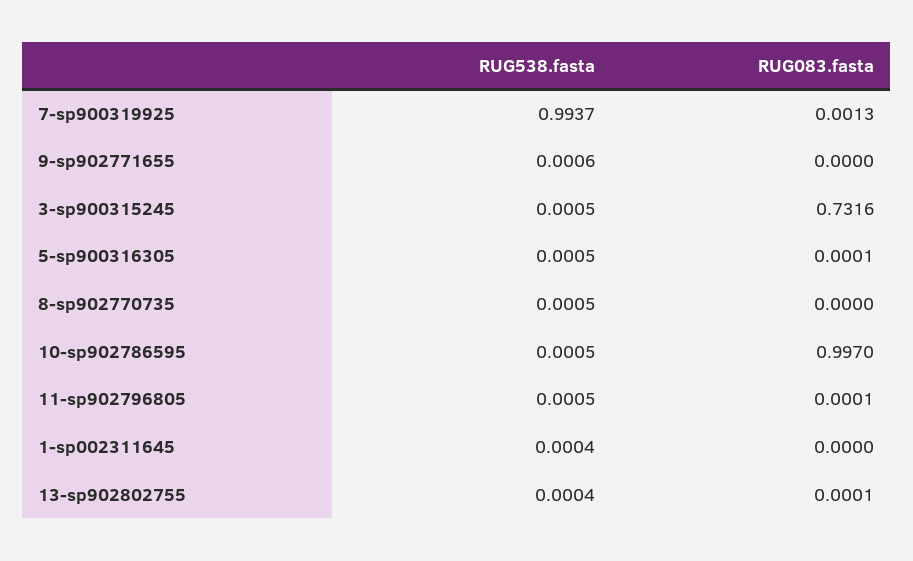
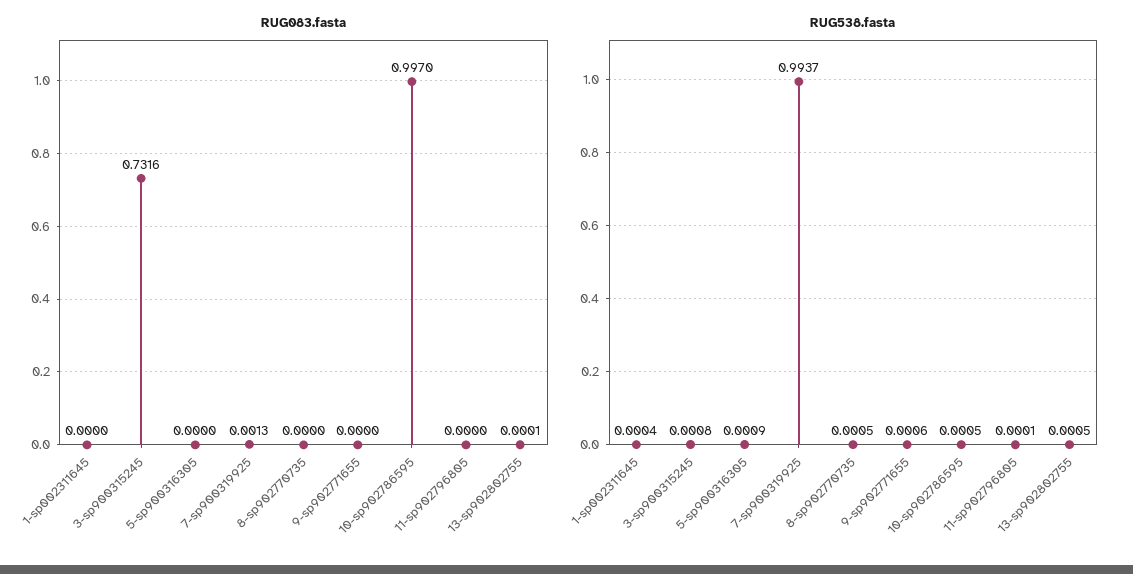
  {
    "RUG538.fasta": {
      "7-sp900319925": 0.9937,
      "9-sp902771655": 0.0006,
-     "3-sp900315245": 0.0005,
+     "3-sp900315245": 0.0008,
-     "5-sp900316305": 0.0005,
+     "5-sp900316305": 0.0009,
      "8-sp902770735": 0.0005,
      "10-sp902786595": 0.0005,
-     "11-sp902796805": 0.0005,
+     "11-sp902796805": 0.0001,
      "1-sp002311645": 0.0004,
-     "13-sp902802755": 0.0004
+     "13-sp902802755": 0.0005
    },
    "RUG083.fasta": {
      "7-sp900319925": 0.0013,
      "9-sp902771655": 0,
      "3-sp900315245": 0.7316,
-     "5-sp900316305": 0.0001,
+     "5-sp900316305": 0,
      "8-sp902770735": 0,
      "10-sp902786595": 0.997,
-     "11-sp902796805": 0.0001,
+     "11-sp902796805": 0,
      "1-sp002311645": 0,
      "13-sp902802755": 0.0001
    }
  }

